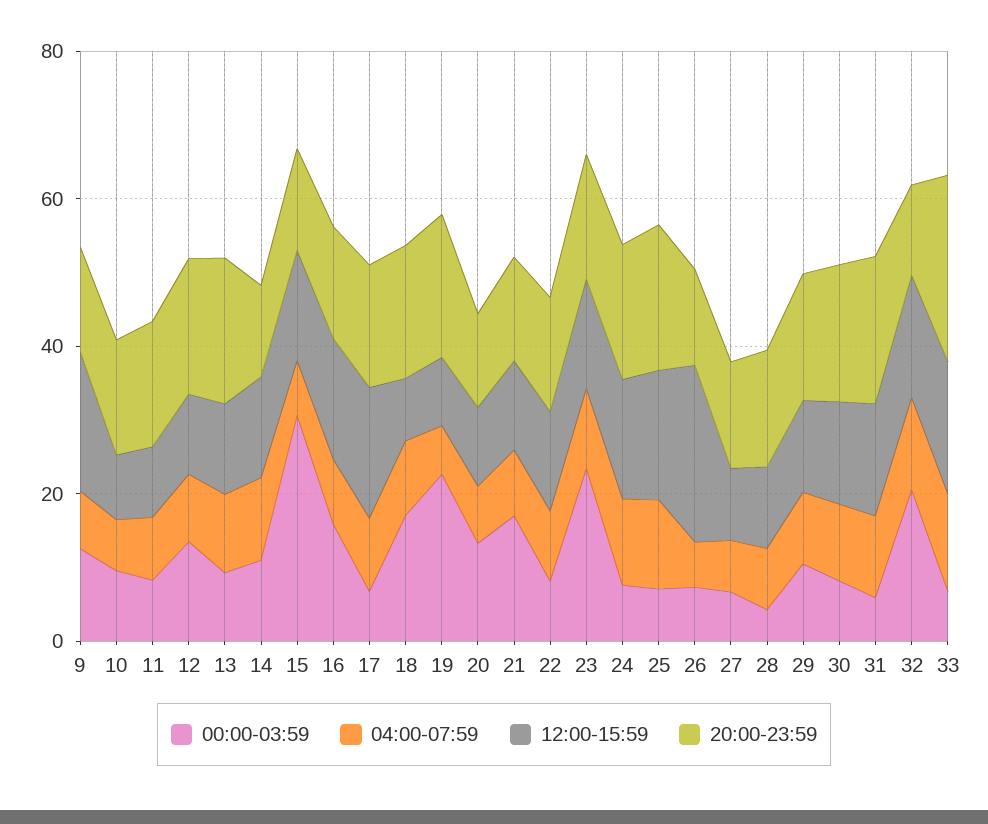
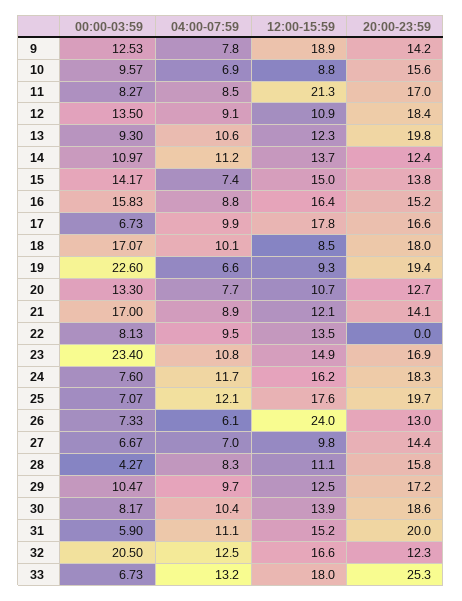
  {
    "00:00-03:59": {
      "9": 12.53,
      "10": 9.57,
      "11": 8.27,
      "12": 13.5,
      "13": 9.3,
      "14": 10.97,
-     "15": 30,
+     "15": 14.17,
      "16": 15.83,
      "17": 6.73,
      "18": 17.07,
      "19": 22.6,
      "20": 13.3,
      "21": 17,
      "22": 8.13,
      "23": 23.4,
      "24": 7.6,
      "25": 7.07,
      "26": 7.33,
      "27": 6.67,
      "28": 4.27,
      "29": 10.47,
      "30": 8.17,
      "31": 5.9,
      "32": 20.5,
      "33": 6.73
    },
    "04:00-07:59": {
      "9": 7.8,
      "10": 6.9,
      "11": 8.5,
      "12": 9.1,
      "13": 10.6,
      "14": 11.2,
      "15": 7.4,
      "16": 8.8,
      "17": 9.9,
      "18": 10.1,
      "19": 6.6,
      "20": 7.7,
      "21": 8.9,
      "22": 9.5,
      "23": 10.8,
      "24": 11.7,
      "25": 12.1,
      "26": 6.1,
      "27": 7,
      "28": 8.3,
      "29": 9.7,
      "30": 10.4,
      "31": 11.1,
      "32": 12.5,
      "33": 13.2
    },
    "12:00-15:59": {
      "9": 18.9,
      "10": 8.8,
-     "11": 10,
+     "11": 21.3,
      "12": 10.9,
      "13": 12.3,
      "14": 13.7,
      "15": 15,
      "16": 16.4,
      "17": 17.8,
      "18": 8.5,
      "19": 9.3,
      "20": 10.7,
      "21": 12.1,
      "22": 13.5,
      "23": 14.9,
      "24": 16.2,
      "25": 17.6,
      "26": 24,
      "27": 9.8,
      "28": 11.1,
      "29": 12.5,
      "30": 13.9,
      "31": 15.2,
      "32": 16.6,
      "33": 18
    },
    "20:00-23:59": {
      "9": 14.2,
      "10": 15.6,
      "11": 17,
      "12": 18.4,
      "13": 19.8,
      "14": 12.4,
      "15": 13.8,
      "16": 15.2,
      "17": 16.6,
      "18": 18,
      "19": 19.4,
      "20": 12.7,
      "21": 14.1,
-     "22": 15,
+     "22": 0,
      "23": 16.9,
      "24": 18.3,
      "25": 19.7,
      "26": 13,
      "27": 14.4,
      "28": 15.8,
      "29": 17.2,
      "30": 18.6,
      "31": 20,
      "32": 12.3,
      "33": 25.3
    }
  }

